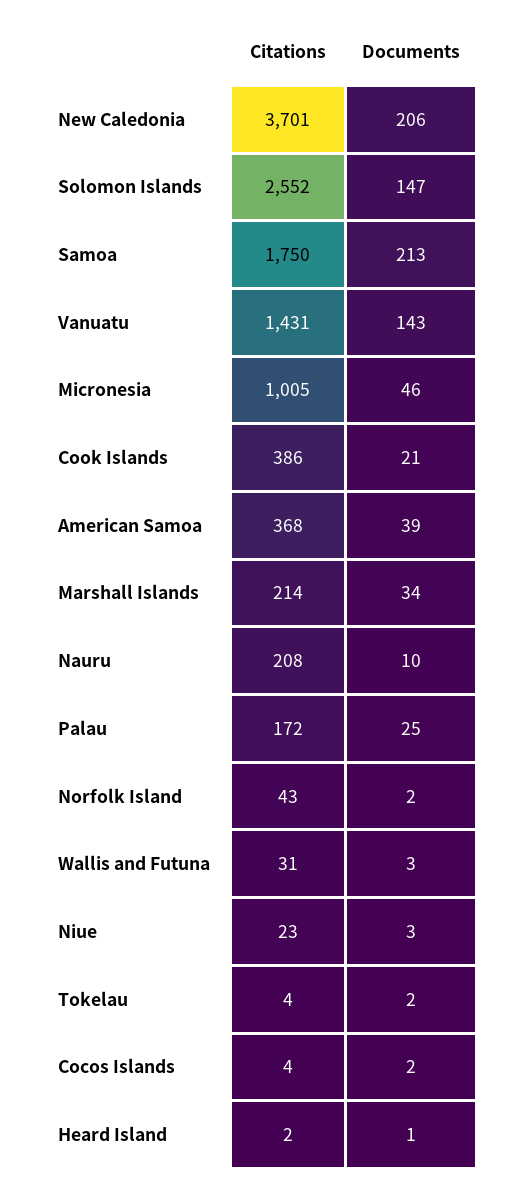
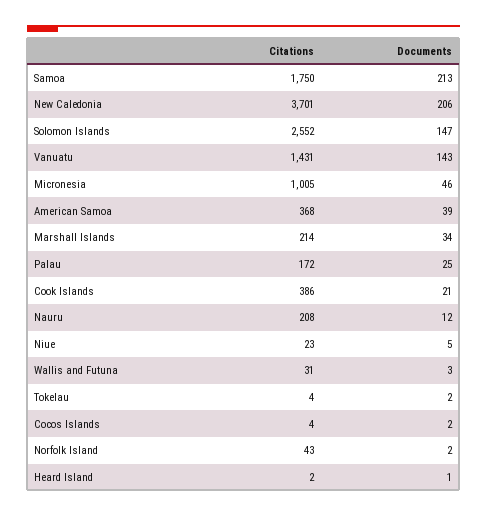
  {
    "Citations": {
      "New Caledonia": 3701,
      "Solomon Islands": 2552,
      "Samoa": 1750,
      "Vanuatu": 1431,
      "Micronesia": 1005,
      "Cook Islands": 386,
      "American Samoa": 368,
      "Marshall Islands": 214,
      "Nauru": 208,
      "Palau": 172,
      "Norfolk Island": 43,
      "Wallis and Futuna": 31,
      "Niue": 23,
      "Tokelau": 4,
      "Cocos Islands": 4,
      "Heard Island": 2
    },
    "Documents": {
      "New Caledonia": 206,
      "Solomon Islands": 147,
      "Samoa": 213,
      "Vanuatu": 143,
      "Micronesia": 46,
      "Cook Islands": 21,
      "American Samoa": 39,
      "Marshall Islands": 34,
-     "Nauru": 10,
+     "Nauru": 12,
      "Palau": 25,
      "Norfolk Island": 2,
      "Wallis and Futuna": 3,
-     "Niue": 3,
+     "Niue": 5,
      "Tokelau": 2,
      "Cocos Islands": 2,
      "Heard Island": 1
    }
  }

